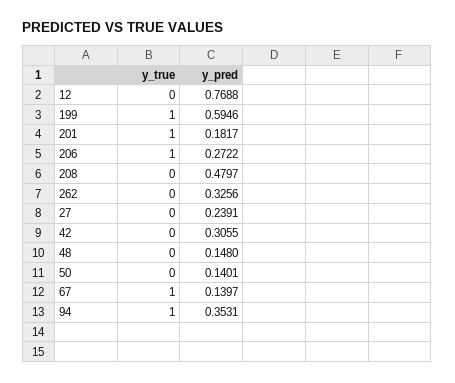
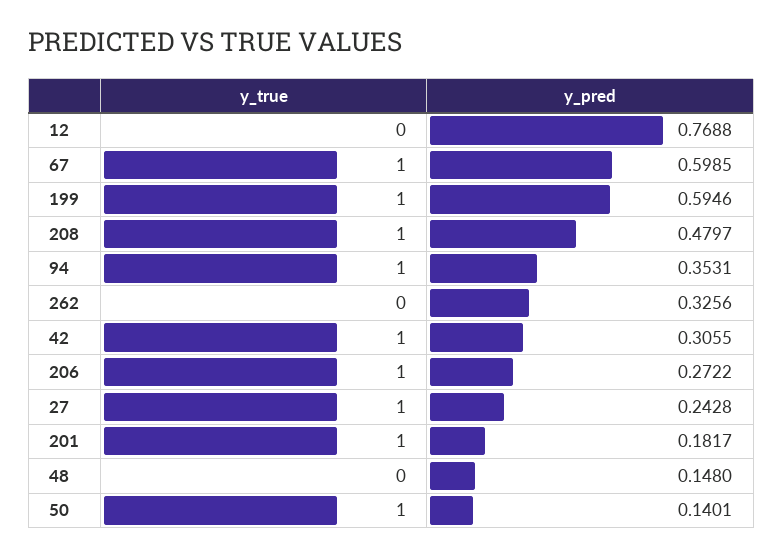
  {
    "y_true": {
      "12": 0,
      "199": 1,
      "201": 1,
      "206": 1,
-     "208": 0,
+     "208": 1,
      "262": 0,
-     "27": 0,
+     "27": 1,
-     "42": 0,
+     "42": 1,
      "48": 0,
-     "50": 0,
+     "50": 1,
      "67": 1,
      "94": 1
    },
    "y_pred": {
      "12": 0.7688,
      "199": 0.5946,
      "201": 0.1817,
      "206": 0.2722,
      "208": 0.4797,
      "262": 0.3256,
-     "27": 0.2391,
+     "27": 0.2428,
      "42": 0.3055,
      "48": 0.148,
      "50": 0.1401,
-     "67": 0.1397,
+     "67": 0.5985,
      "94": 0.3531
    }
  }

